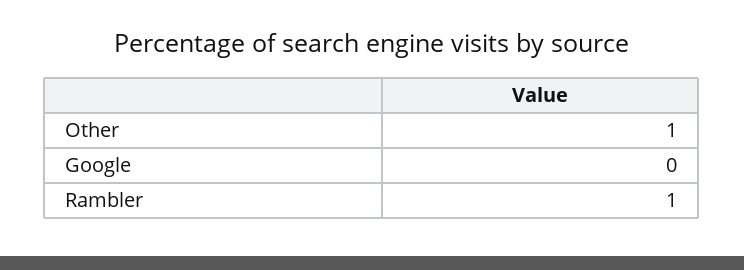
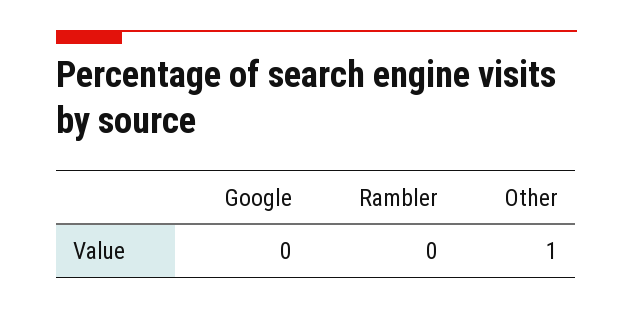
  {
    "Other": 1,
    "Google": 0,
-   "Rambler": 1
+   "Rambler": 0
  }

